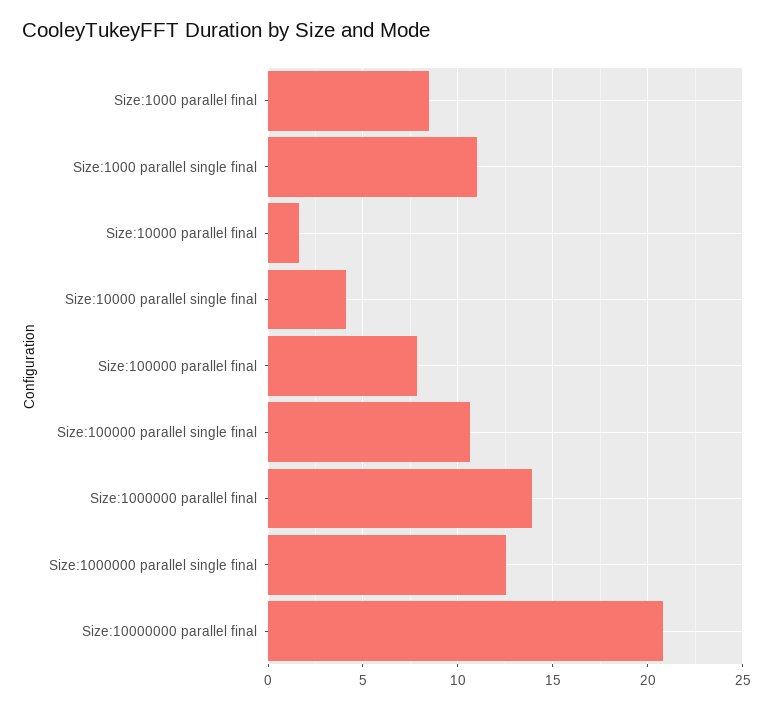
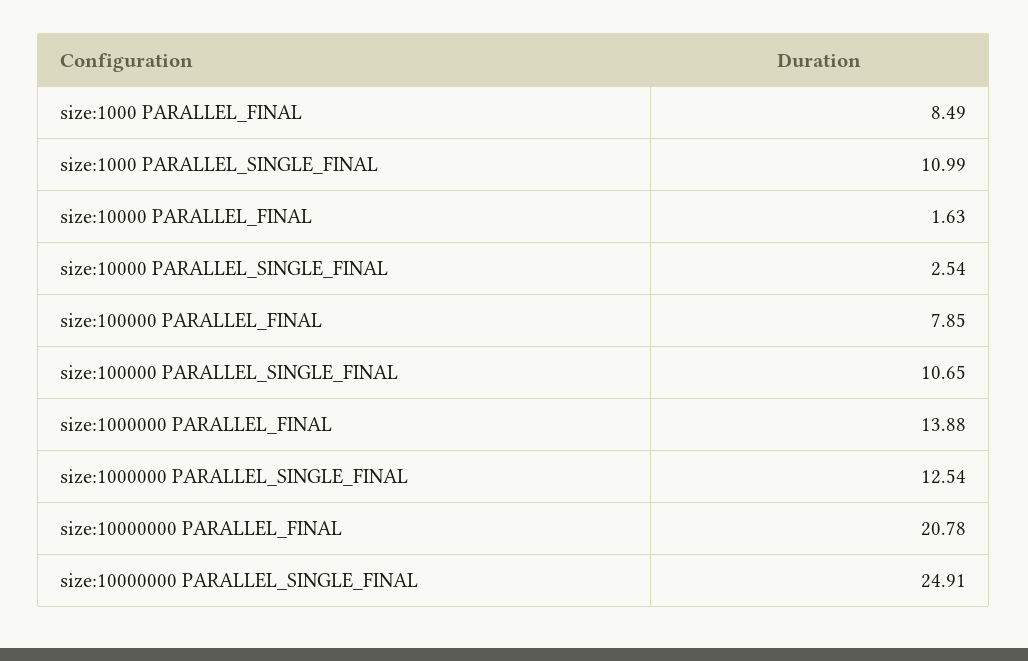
  {
    "Size:1000 parallel final": 8.49,
    "Size:1000 parallel single final": 10.99,
    "Size:10000 parallel final": 1.63,
-   "Size:10000 parallel single final": 4,
+   "Size:10000 parallel single final": 2.54,
    "Size:100000 parallel final": 7.85,
    "Size:100000 parallel single final": 10.65,
    "Size:1000000 parallel final": 13.88,
    "Size:1000000 parallel single final": 12.54,
-   "Size:10000000 parallel final": 20.78
+   "Size:10000000 parallel final": 20.78,
+   "size:10000000 PARALLEL_SINGLE_FINAL": 24.91
  }

